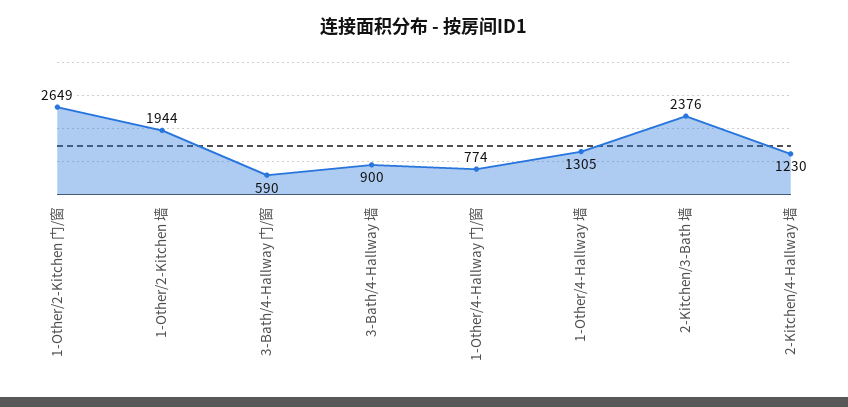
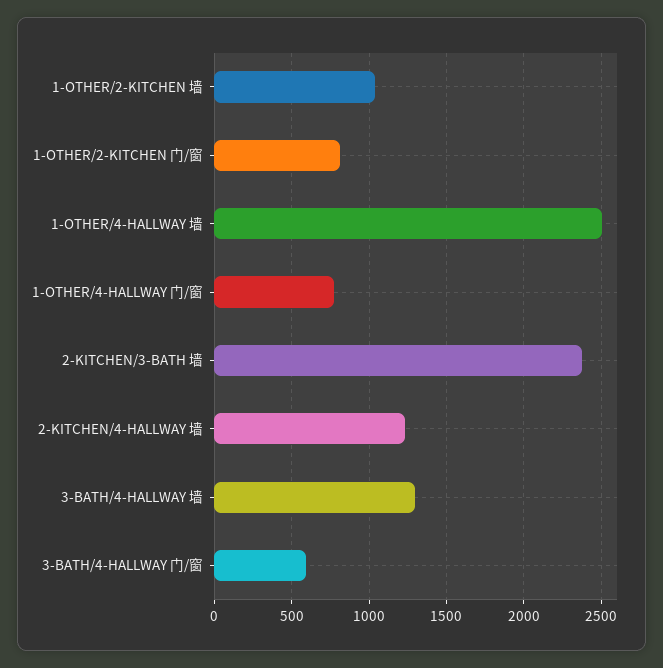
  {
-   "1-Other/2-Kitchen 门/窗": 2649,
+   "1-Other/2-Kitchen 门/窗": 800,
-   "1-Other/2-Kitchen 墙": 1944,
+   "1-Other/2-Kitchen 墙": 1050,
    "3-Bath/4-Hallway 门/窗": 590,
-   "3-Bath/4-Hallway 墙": 900,
+   "3-Bath/4-Hallway 墙": 1300,
    "1-Other/4-Hallway 门/窗": 774,
-   "1-Other/4-Hallway 墙": 1305,
+   "1-Other/4-Hallway 墙": 2500,
    "2-Kitchen/3-Bath 墙": 2376,
    "2-Kitchen/4-Hallway 墙": 1230
  }

